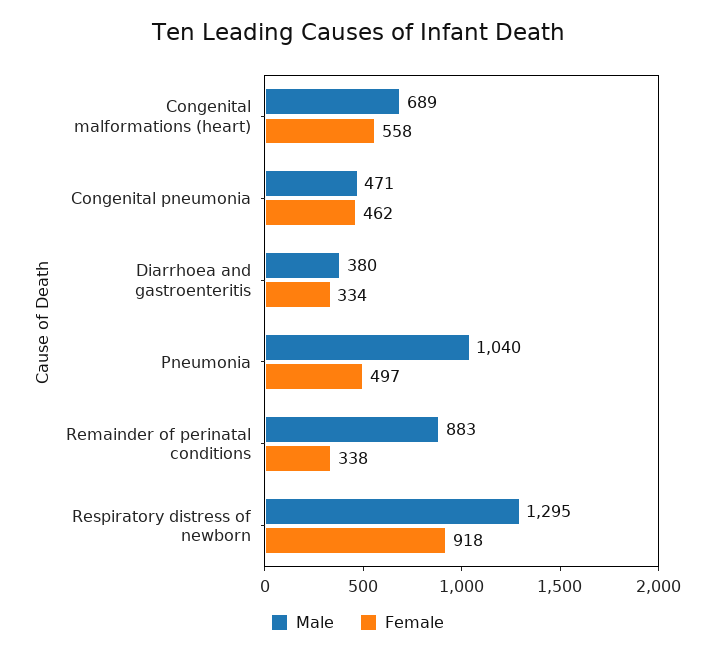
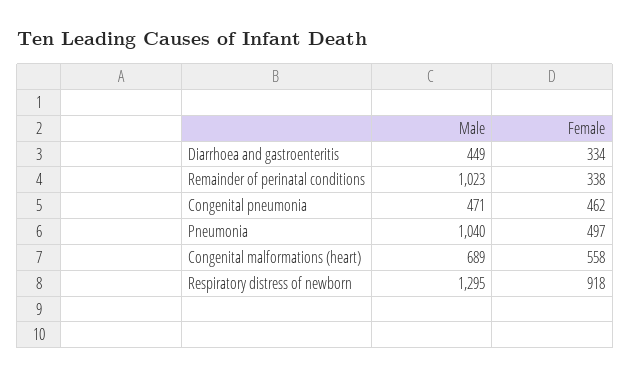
  {
    "Male": {
      "Congenital malformations (heart)": 689,
      "Congenital pneumonia": 471,
-     "Diarrhoea and gastroenteritis": 380,
+     "Diarrhoea and gastroenteritis": 449,
      "Pneumonia": 1040,
-     "Remainder of perinatal conditions": 883,
+     "Remainder of perinatal conditions": 1023,
      "Respiratory distress of newborn": 1295
    },
    "Female": {
      "Congenital malformations (heart)": 558,
      "Congenital pneumonia": 462,
      "Diarrhoea and gastroenteritis": 334,
      "Pneumonia": 497,
      "Remainder of perinatal conditions": 338,
      "Respiratory distress of newborn": 918
    }
  }

